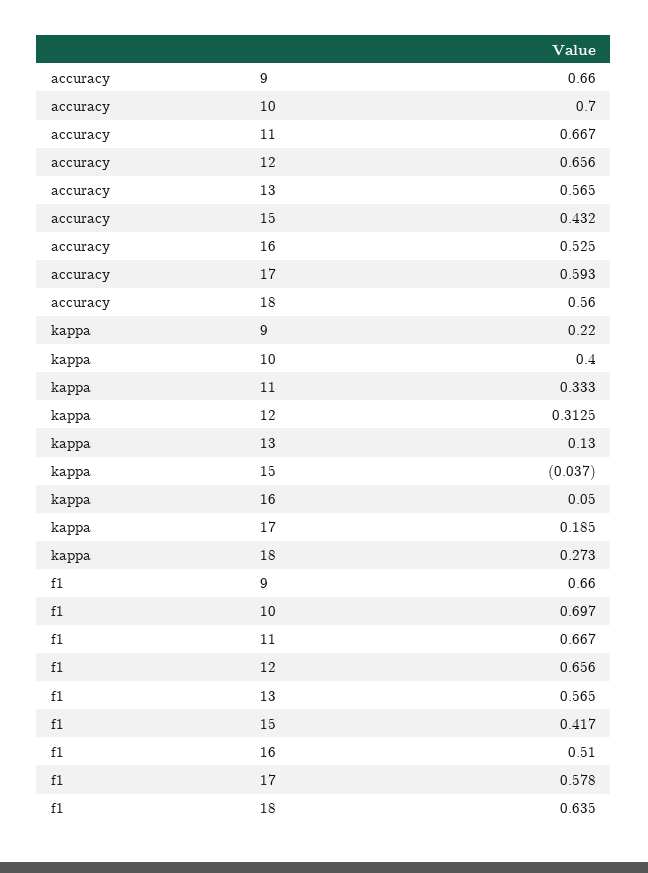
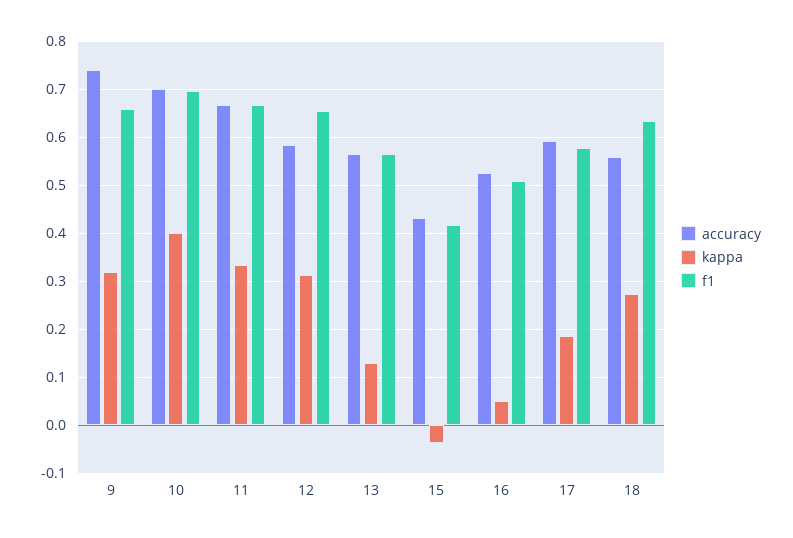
  {
    "accuracy": {
-     "9": 0.66,
+     "9": 0.74,
      "10": 0.7,
      "11": 0.667,
-     "12": 0.656,
+     "12": 0.58,
      "13": 0.565,
      "15": 0.432,
      "16": 0.525,
      "17": 0.593,
      "18": 0.56
    },
    "kappa": {
-     "9": 0.22,
+     "9": 0.32,
      "10": 0.4,
      "11": 0.333,
      "12": 0.3125,
      "13": 0.13,
      "15": -0.037,
      "16": 0.05,
      "17": 0.185,
      "18": 0.273
    },
    "f1": {
      "9": 0.66,
      "10": 0.697,
      "11": 0.667,
      "12": 0.656,
      "13": 0.565,
      "15": 0.417,
      "16": 0.51,
      "17": 0.578,
      "18": 0.635
    }
  }

